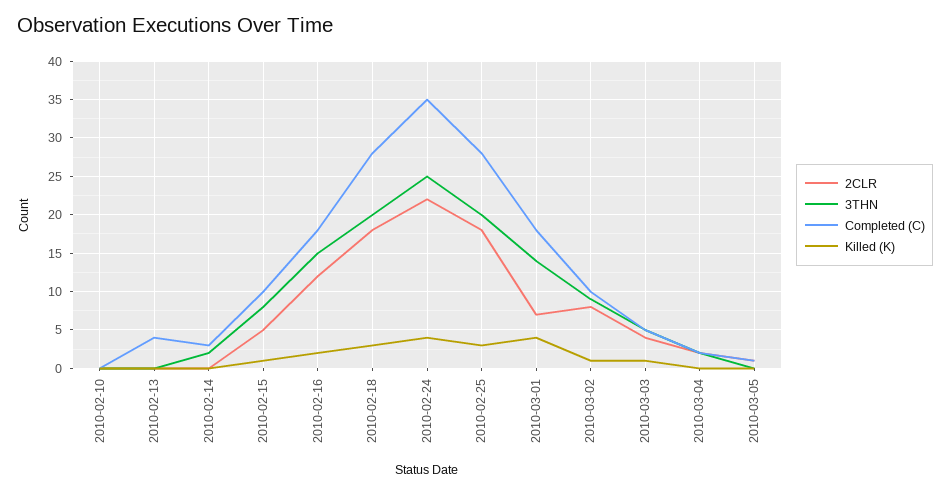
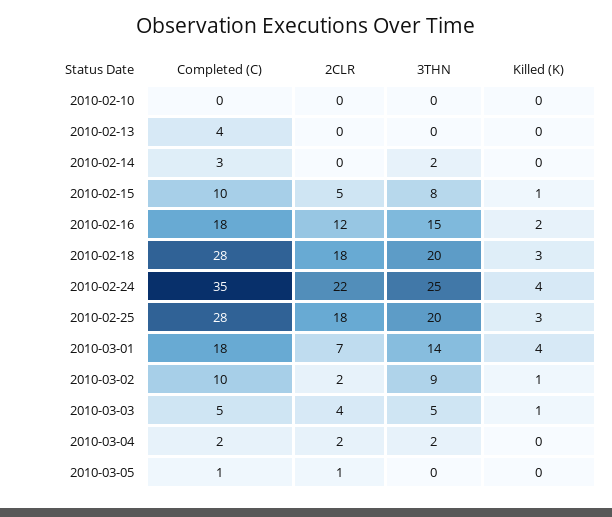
  {
    "2CLR": {
      "2010-02-10": 0,
      "2010-02-13": 0,
      "2010-02-14": 0,
      "2010-02-15": 5,
      "2010-02-16": 12,
      "2010-02-18": 18,
      "2010-02-24": 22,
      "2010-02-25": 18,
      "2010-03-01": 7,
-     "2010-03-02": 8,
+     "2010-03-02": 2,
      "2010-03-03": 4,
      "2010-03-04": 2,
      "2010-03-05": 1
    },
    "3THN": {
      "2010-02-10": 0,
      "2010-02-13": 0,
      "2010-02-14": 2,
      "2010-02-15": 8,
      "2010-02-16": 15,
      "2010-02-18": 20,
      "2010-02-24": 25,
      "2010-02-25": 20,
      "2010-03-01": 14,
      "2010-03-02": 9,
      "2010-03-03": 5,
      "2010-03-04": 2,
      "2010-03-05": 0
    },
    "Completed (C)": {
      "2010-02-10": 0,
      "2010-02-13": 4,
      "2010-02-14": 3,
      "2010-02-15": 10,
      "2010-02-16": 18,
      "2010-02-18": 28,
      "2010-02-24": 35,
      "2010-02-25": 28,
      "2010-03-01": 18,
      "2010-03-02": 10,
      "2010-03-03": 5,
      "2010-03-04": 2,
      "2010-03-05": 1
    },
    "Killed (K)": {
      "2010-02-10": 0,
      "2010-02-13": 0,
      "2010-02-14": 0,
      "2010-02-15": 1,
      "2010-02-16": 2,
      "2010-02-18": 3,
      "2010-02-24": 4,
      "2010-02-25": 3,
      "2010-03-01": 4,
      "2010-03-02": 1,
      "2010-03-03": 1,
      "2010-03-04": 0,
      "2010-03-05": 0
    }
  }

